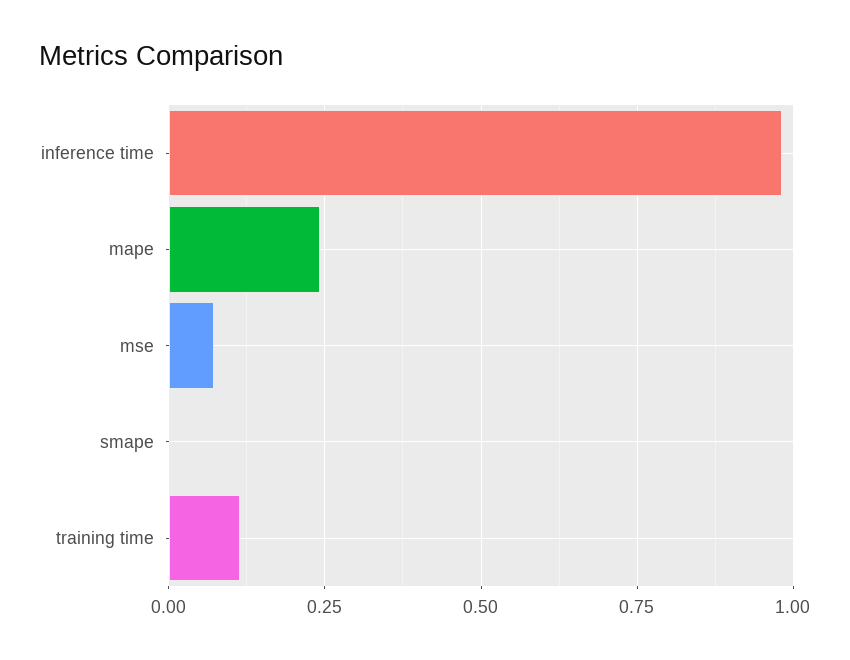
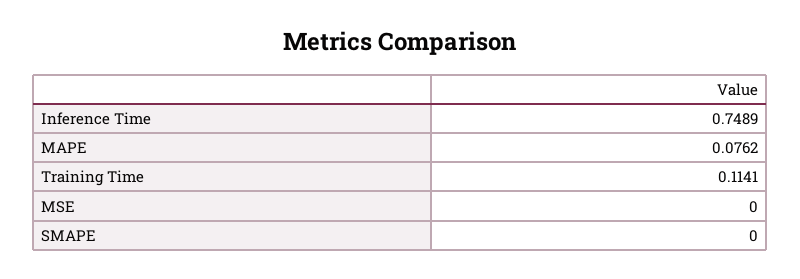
  {
-   "inference time": 0.975,
+   "inference time": 0.7489,
-   "mape": 0.25,
+   "mape": 0.0762,
-   "mse": 0.075,
+   "mse": 0,
    "smape": 0,
    "training time": 0.1141
  }

